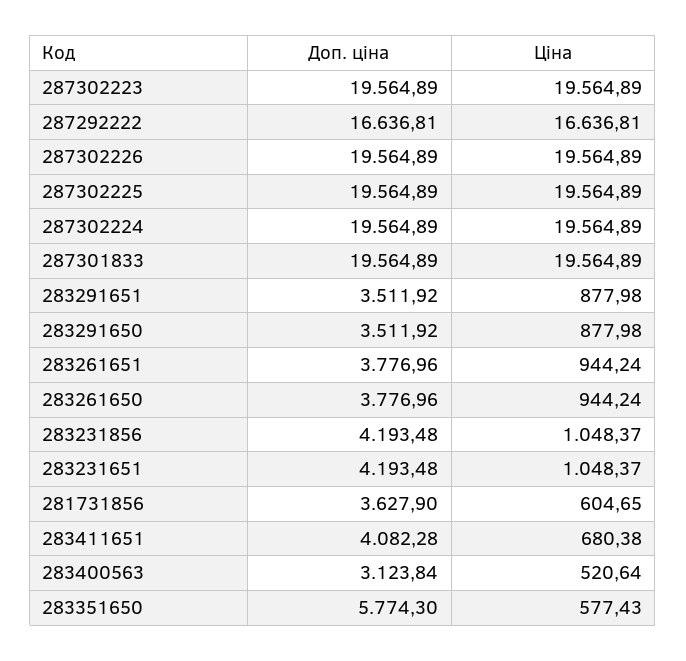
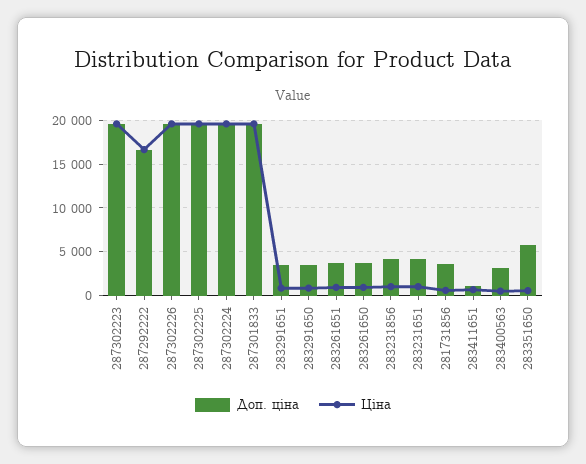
  {
    "Доп. ціна": {
      "287302223": 19564.89,
      "287292222": 16636.81,
      "287302226": 19564.89,
      "287302225": 19564.89,
      "287302224": 19564.89,
      "287301833": 19564.89,
      "283291651": 3511.92,
      "283291650": 3511.92,
      "283261651": 3776.96,
      "283261650": 3776.96,
      "283231856": 4193.48,
      "283231651": 4193.48,
      "281731856": 3627.9,
-     "283411651": 4082.28,
+     "283411651": 1000,
      "283400563": 3123.84,
      "283351650": 5774.3
    },
    "Ціна": {
      "287302223": 19564.89,
      "287292222": 16636.81,
      "287302226": 19564.89,
      "287302225": 19564.89,
      "287302224": 19564.89,
      "287301833": 19564.89,
      "283291651": 877.98,
      "283291650": 877.98,
      "283261651": 944.24,
      "283261650": 944.24,
      "283231856": 1048.37,
      "283231651": 1048.37,
      "281731856": 604.65,
      "283411651": 680.38,
      "283400563": 520.64,
      "283351650": 577.43
    }
  }

